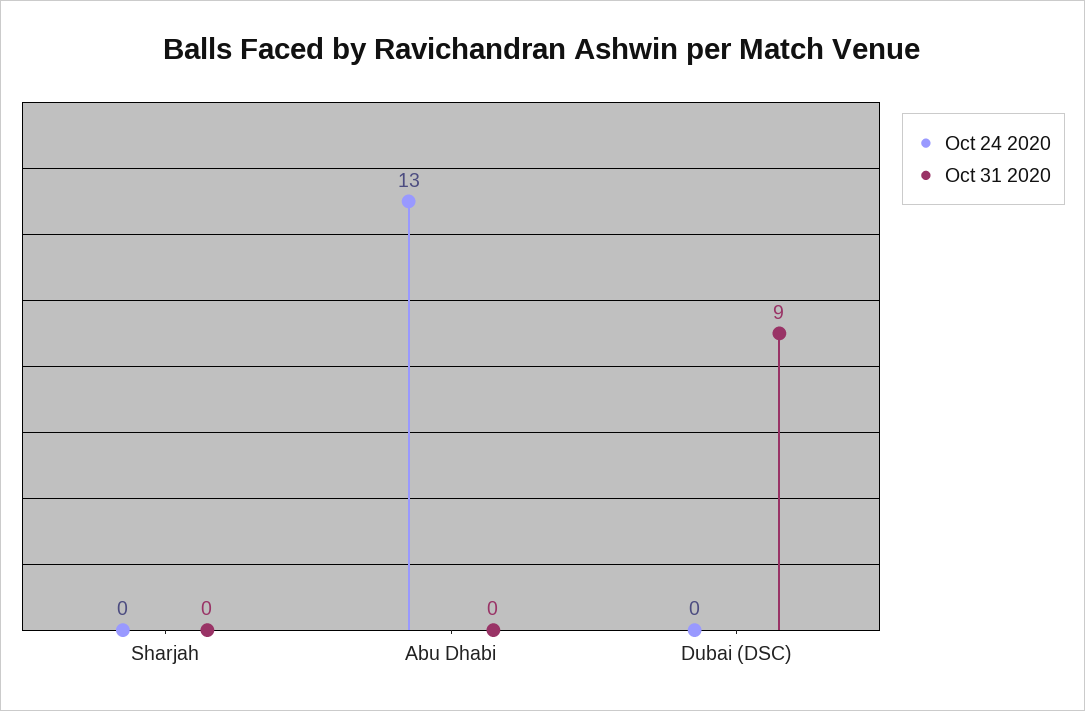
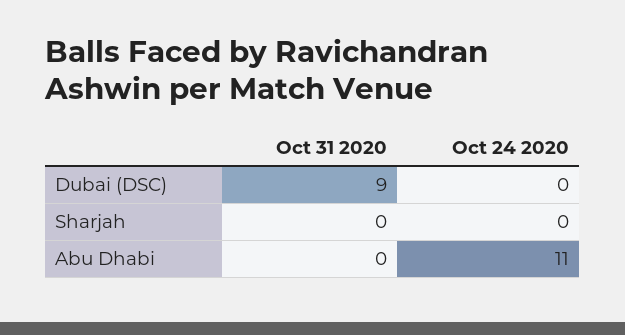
  {
    "Oct 24 2020": {
      "Sharjah": 0,
-     "Abu Dhabi": 13,
+     "Abu Dhabi": 11,
      "Dubai (DSC)": 0
    },
    "Oct 31 2020": {
      "Sharjah": 0,
      "Abu Dhabi": 0,
      "Dubai (DSC)": 9
    }
  }

